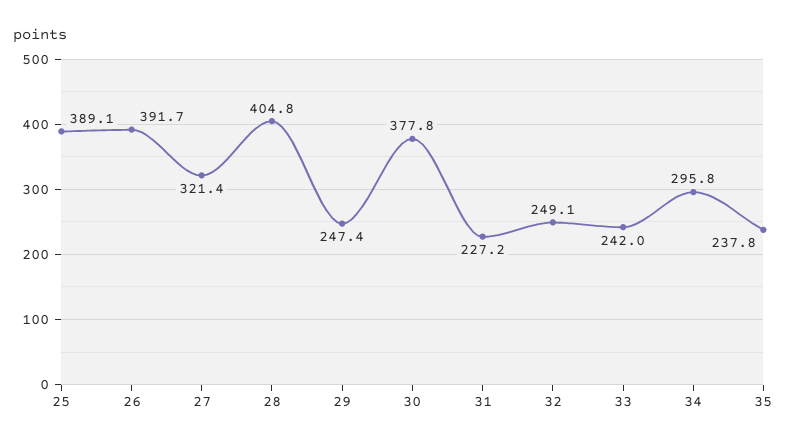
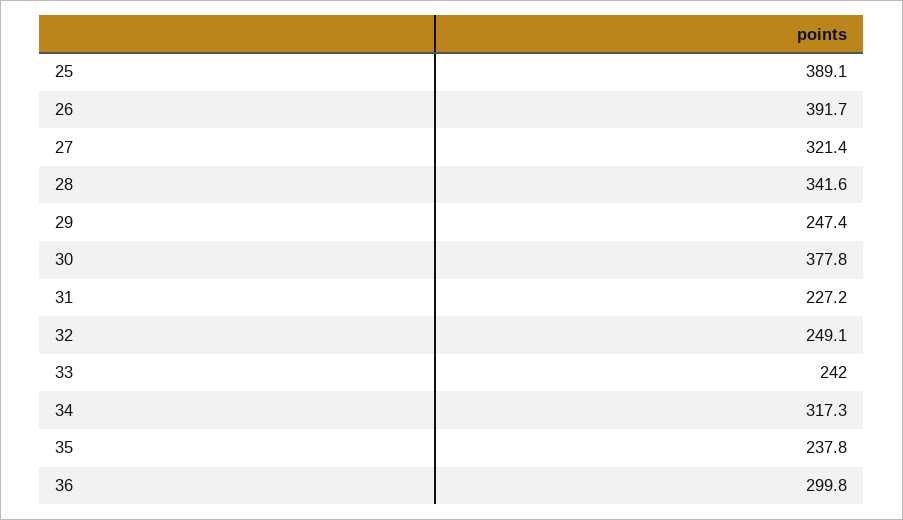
  {
    "25": 389.1,
    "26": 391.7,
    "27": 321.4,
-   "28": 404.8,
+   "28": 341.6,
    "29": 247.4,
    "30": 377.8,
    "31": 227.2,
    "32": 249.1,
    "33": 242,
-   "34": 295.8,
+   "34": 317.3,
-   "35": 237.8
+   "35": 237.8,
+   "36": 299.8
  }

